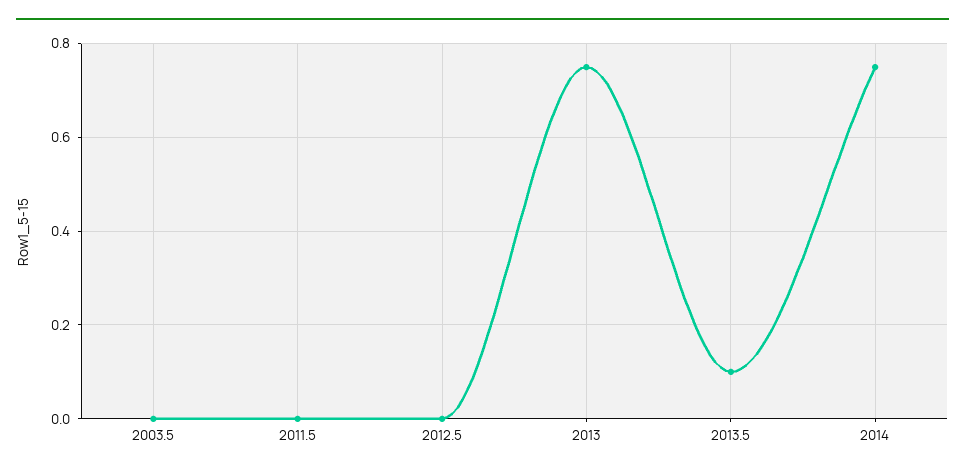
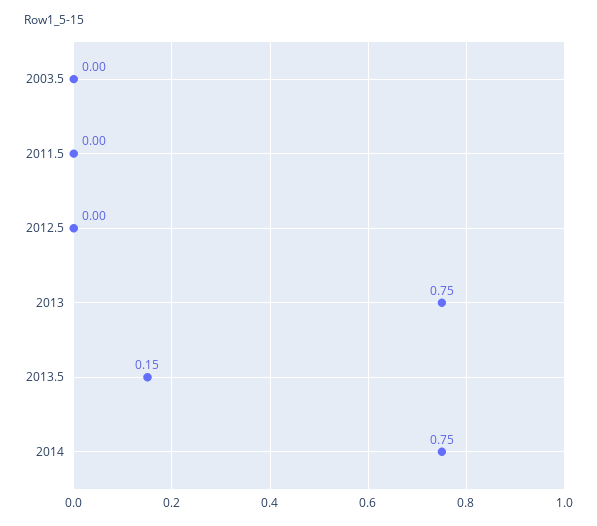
  {
    "2003.5": 0,
    "2011.5": 0,
    "2012.5": 0,
    "2013": 0.75,
-   "2013.5": 0.1,
+   "2013.5": 0.15,
    "2014": 0.75
  }

